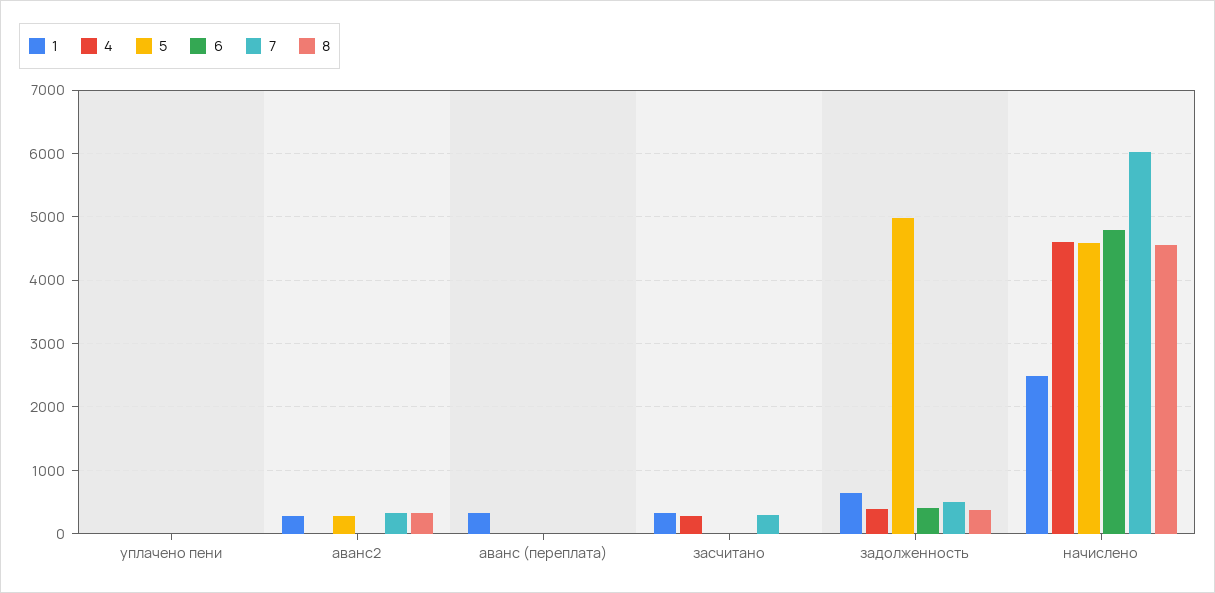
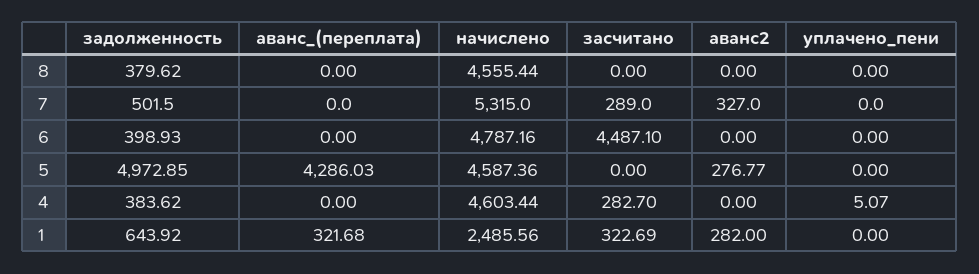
  {
    "1": {
      "уплачено пени": 0,
      "аванс2": 282,
      "аванс (переплата)": 321.68,
      "засчитано": 322.69,
      "задолженность": 643.92,
      "начислено": 2485.56
    },
    "4": {
      "уплачено пени": 5.07,
      "аванс2": 0,
      "аванс (переплата)": 0,
      "засчитано": 282.7,
      "задолженность": 383.62,
      "начислено": 4603.44
    },
    "5": {
      "уплачено пени": 0,
      "аванс2": 276.77,
-     "аванс (переплата)": 0,
+     "аванс (переплата)": 4286.03,
      "засчитано": 0,
      "задолженность": 4972.85,
      "начислено": 4587.36
    },
    "6": {
      "уплачено пени": 0,
      "аванс2": 0,
      "аванс (переплата)": 0,
-     "засчитано": 0,
+     "засчитано": 4487.1,
      "задолженность": 398.93,
      "начислено": 4787.16
    },
    "7": {
      "уплачено пени": 0,
      "аванс2": 327,
      "аванс (переплата)": 0,
      "засчитано": 289,
      "задолженность": 501.5,
-     "начислено": 6000
+     "начислено": 5315
    },
    "8": {
      "уплачено пени": 0,
-     "аванс2": 300,
+     "аванс2": 0,
      "аванс (переплата)": 0,
      "засчитано": 0,
      "задолженность": 379.62,
      "начислено": 4555.44
    }
  }

